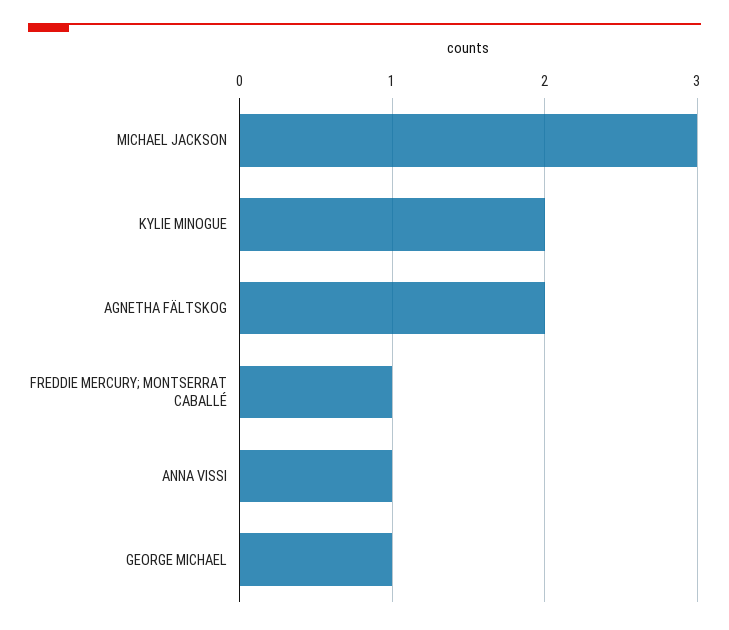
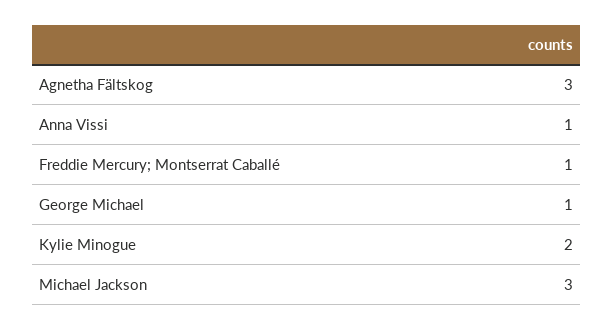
  {
    "MICHAEL JACKSON": 3,
    "KYLIE MINOGUE": 2,
-   "AGNETHA FÄLTSKOG": 2,
+   "AGNETHA FÄLTSKOG": 3,
    "FREDDIE MERCURY; MONTSERRAT CABALLÉ": 1,
    "ANNA VISSI": 1,
    "GEORGE MICHAEL": 1
  }

